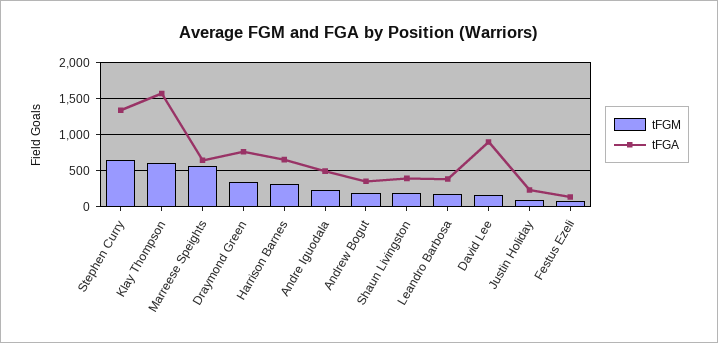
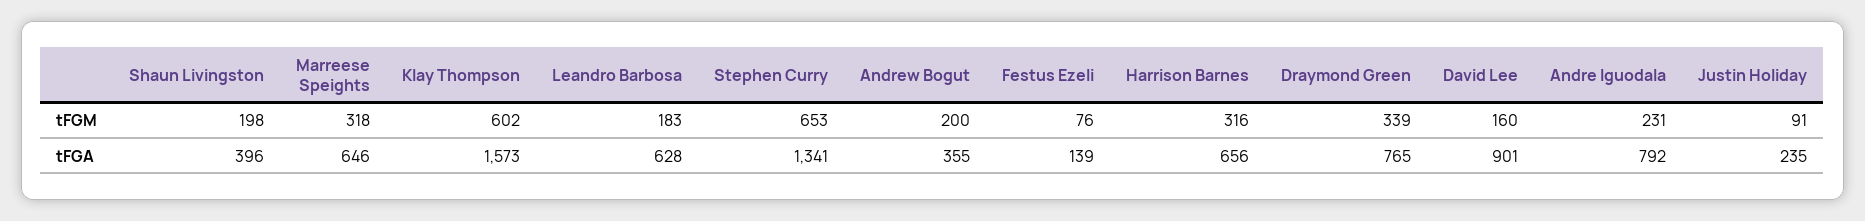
  {
    "tFGM": {
      "Stephen Curry": 653,
      "Klay Thompson": 602,
-     "Marreese Speights": 600,
+     "Marreese Speights": 318,
      "Draymond Green": 339,
      "Harrison Barnes": 316,
      "Andre Iguodala": 231,
      "Andrew Bogut": 200,
      "Shaun Livingston": 198,
      "Leandro Barbosa": 183,
      "David Lee": 160,
      "Justin Holiday": 91,
      "Festus Ezeli": 76
    },
    "tFGA": {
      "Stephen Curry": 1341,
      "Klay Thompson": 1573,
      "Marreese Speights": 646,
      "Draymond Green": 765,
      "Harrison Barnes": 656,
-     "Andre Iguodala": 500,
+     "Andre Iguodala": 792,
      "Andrew Bogut": 355,
      "Shaun Livingston": 396,
-     "Leandro Barbosa": 400,
+     "Leandro Barbosa": 628,
      "David Lee": 901,
      "Justin Holiday": 235,
      "Festus Ezeli": 139
    }
  }

